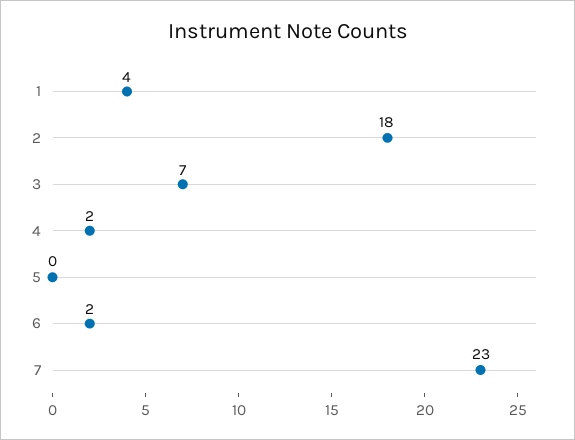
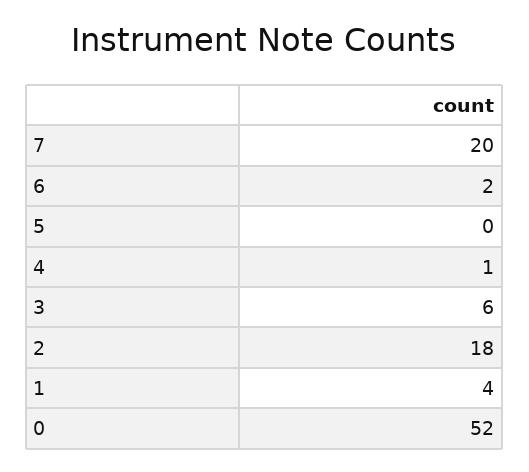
  {
    "1": 4,
    "2": 18,
-   "3": 7,
+   "3": 6,
-   "4": 2,
+   "4": 1,
    "5": 0,
    "6": 2,
-   "7": 23
+   "7": 20,
+   "0": 52
  }

